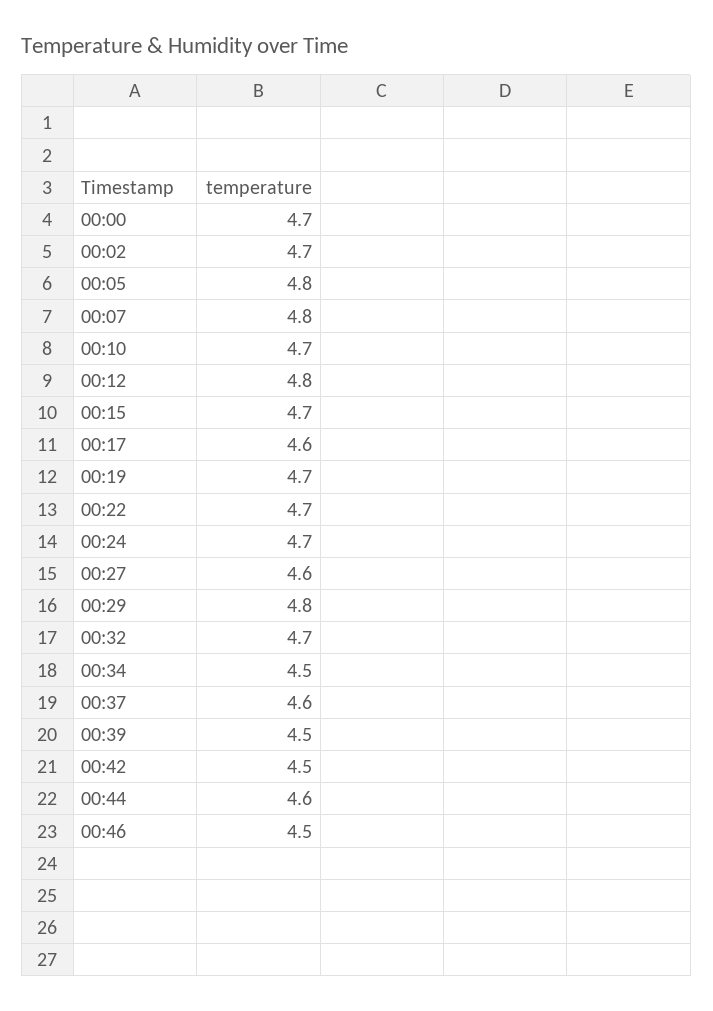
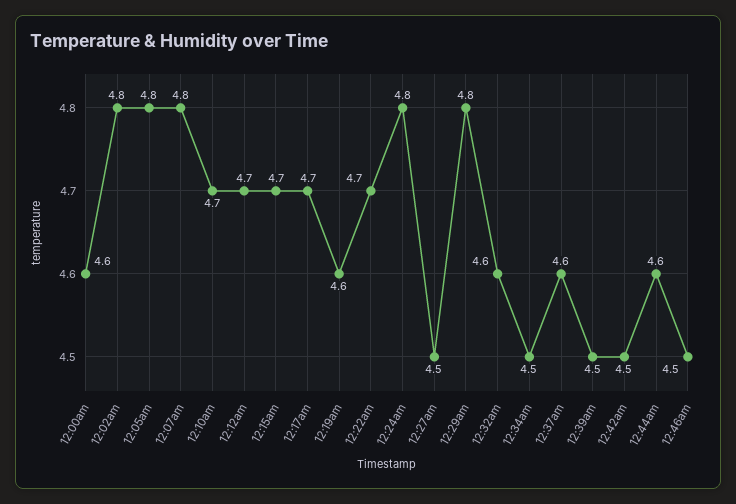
  {
-   "00:00": 4.7,
+   "00:00": 4.6,
-   "00:02": 4.7,
+   "00:02": 4.8,
    "00:05": 4.8,
    "00:07": 4.8,
    "00:10": 4.7,
-   "00:12": 4.8,
+   "00:12": 4.7,
    "00:15": 4.7,
-   "00:17": 4.6,
+   "00:17": 4.7,
-   "00:19": 4.7,
+   "00:19": 4.6,
    "00:22": 4.7,
-   "00:24": 4.7,
+   "00:24": 4.8,
-   "00:27": 4.6,
+   "00:27": 4.5,
    "00:29": 4.8,
-   "00:32": 4.7,
+   "00:32": 4.6,
    "00:34": 4.5,
    "00:37": 4.6,
    "00:39": 4.5,
    "00:42": 4.5,
    "00:44": 4.6,
    "00:46": 4.5
  }

